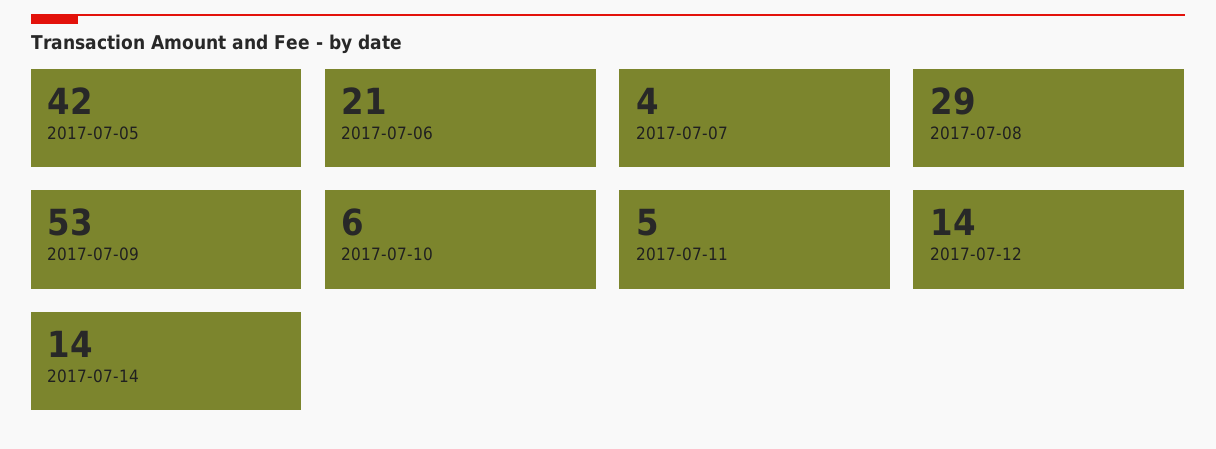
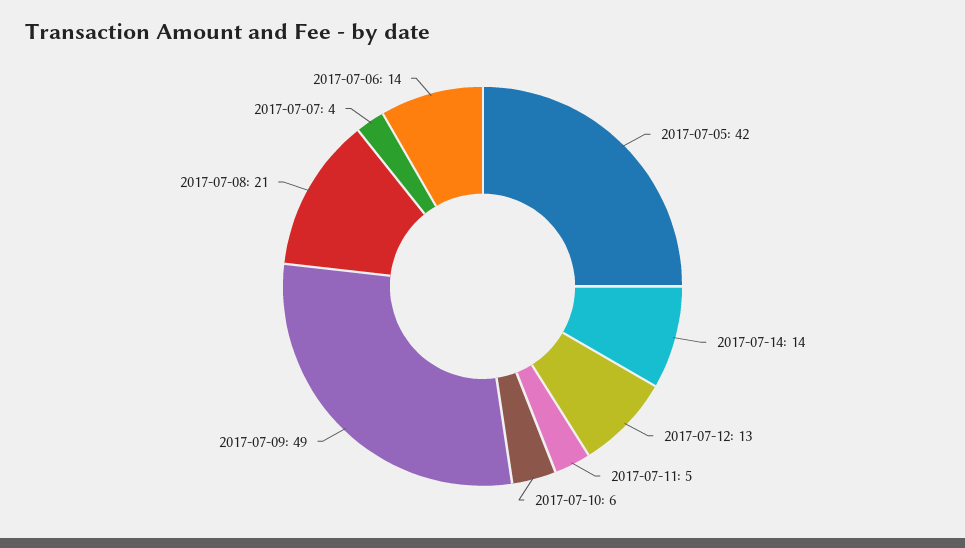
  {
    "2017-07-05": 42,
-   "2017-07-06": 21,
+   "2017-07-06": 14,
    "2017-07-07": 4,
-   "2017-07-08": 29,
+   "2017-07-08": 21,
-   "2017-07-09": 53,
+   "2017-07-09": 49,
    "2017-07-10": 6,
    "2017-07-11": 5,
-   "2017-07-12": 14,
+   "2017-07-12": 13,
    "2017-07-14": 14
  }

